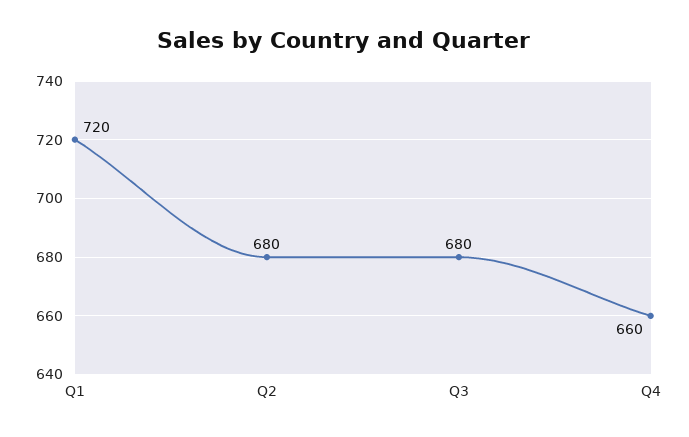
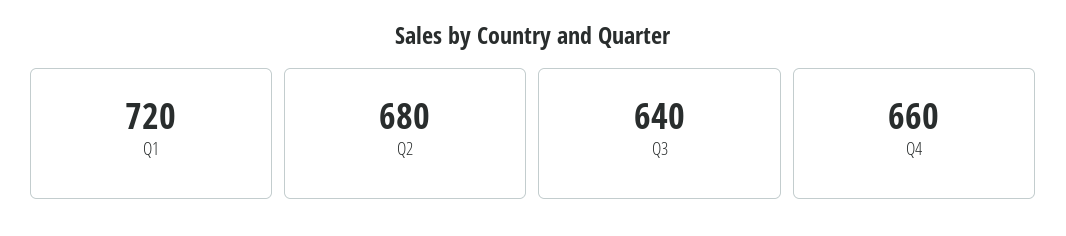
  {
    "Q1": 720,
    "Q2": 680,
-   "Q3": 680,
+   "Q3": 640,
    "Q4": 660
  }

